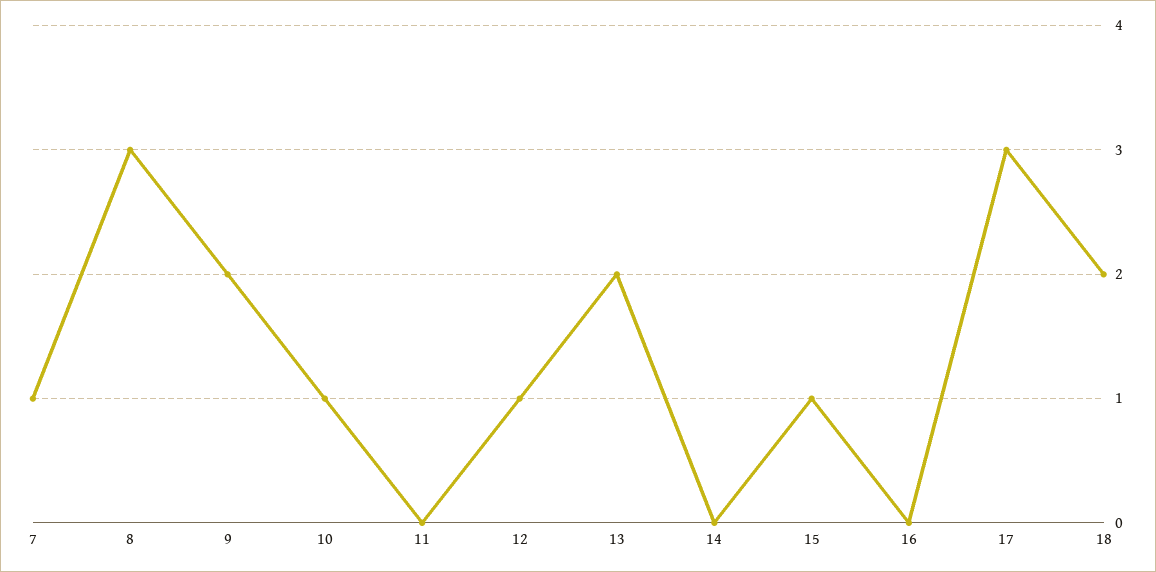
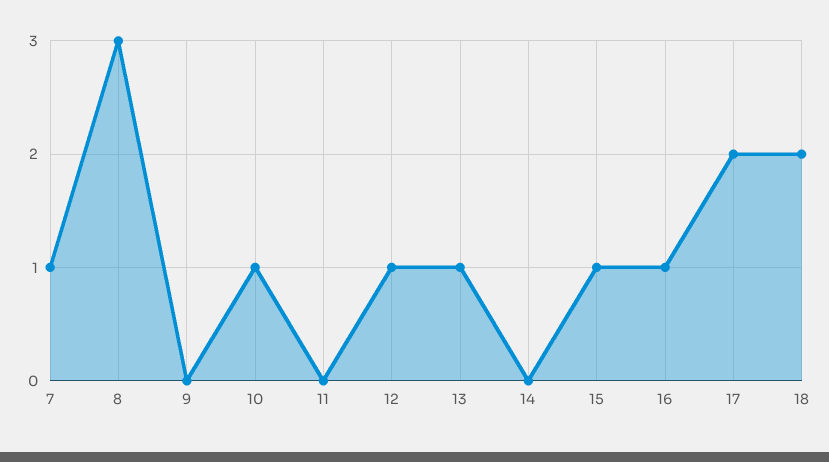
  {
    "7": 1,
    "8": 3,
-   "9": 2,
+   "9": 0,
    "10": 1,
    "11": 0,
    "12": 1,
-   "13": 2,
+   "13": 1,
    "14": 0,
    "15": 1,
-   "16": 0,
+   "16": 1,
-   "17": 3,
+   "17": 2,
    "18": 2
  }

